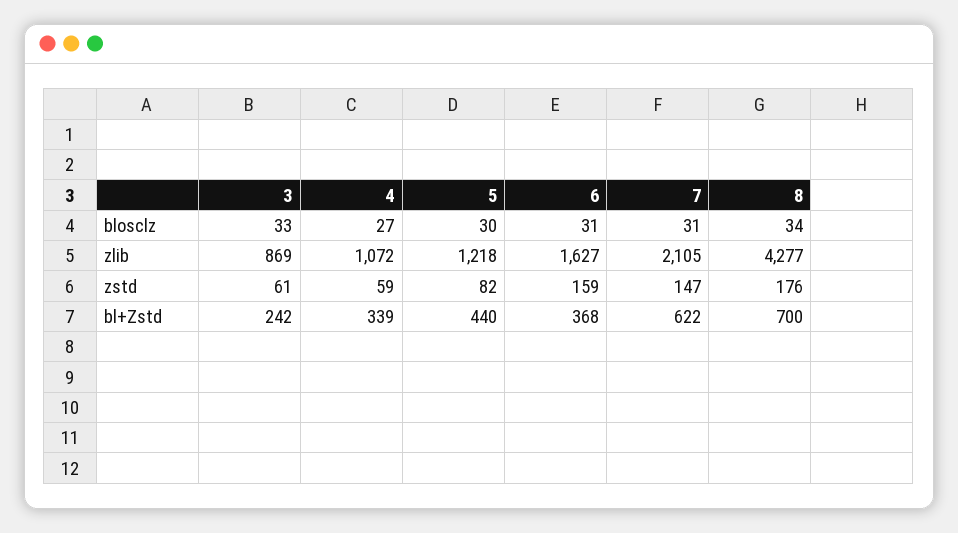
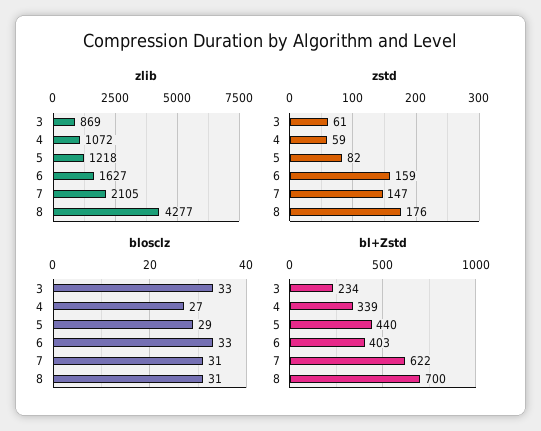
  {
    "blosclz": {
      "3": 33,
      "4": 27,
-     "5": 30,
+     "5": 29,
-     "6": 31,
+     "6": 33,
      "7": 31,
-     "8": 34
+     "8": 31
    },
    "zlib": {
      "3": 869,
      "4": 1072,
      "5": 1218,
      "6": 1627,
      "7": 2105,
      "8": 4277
    },
    "zstd": {
      "3": 61,
      "4": 59,
      "5": 82,
      "6": 159,
      "7": 147,
      "8": 176
    },
    "bl+Zstd": {
-     "3": 242,
+     "3": 234,
      "4": 339,
      "5": 440,
-     "6": 368,
+     "6": 403,
      "7": 622,
      "8": 700
    }
  }

